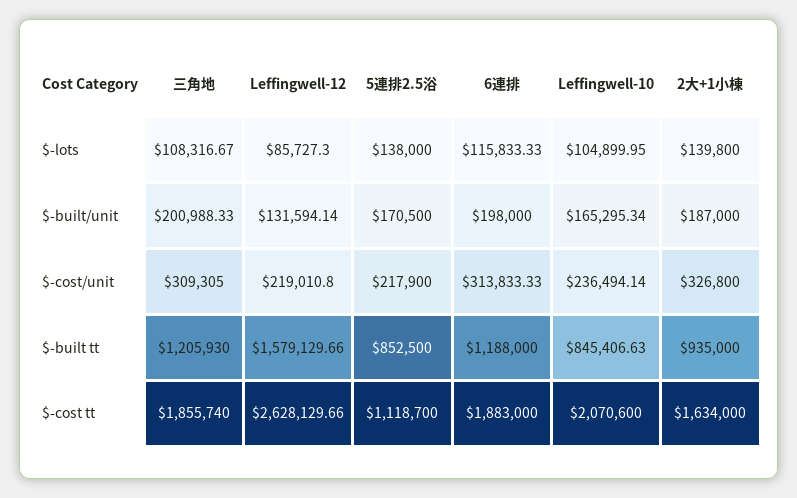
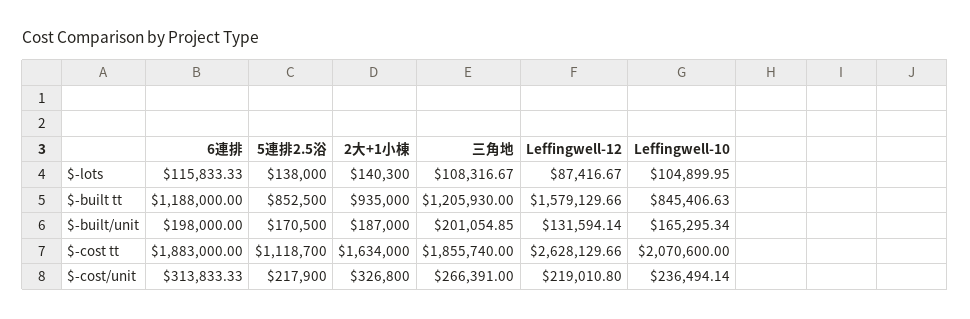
  {
    "三角地": {
      "$-lots": 108316.67,
-     "$-built/unit": 200988.33,
+     "$-built/unit": 201054.85,
-     "$-cost/unit": 309305,
+     "$-cost/unit": 266391,
      "$-built tt": 1205930,
      "$-cost tt": 1855740
    },
    "Leffingwell-12": {
-     "$-lots": 85727.3,
+     "$-lots": 87416.67,
      "$-built/unit": 131594.14,
      "$-cost/unit": 219010.8,
      "$-built tt": 1579129.66,
      "$-cost tt": 2628129.66
    },
    "5連排2.5浴": {
      "$-lots": 138000,
      "$-built/unit": 170500,
      "$-cost/unit": 217900,
      "$-built tt": 852500,
      "$-cost tt": 1118700
    },
    "6連排": {
      "$-lots": 115833.33,
      "$-built/unit": 198000,
      "$-cost/unit": 313833.33,
      "$-built tt": 1188000,
      "$-cost tt": 1883000
    },
    "Leffingwell-10": {
      "$-lots": 104899.95,
      "$-built/unit": 165295.34,
      "$-cost/unit": 236494.14,
      "$-built tt": 845406.63,
      "$-cost tt": 2070600
    },
    "2大+1小棟": {
-     "$-lots": 139800,
+     "$-lots": 140300,
      "$-built/unit": 187000,
      "$-cost/unit": 326800,
      "$-built tt": 935000,
      "$-cost tt": 1634000
    }
  }

